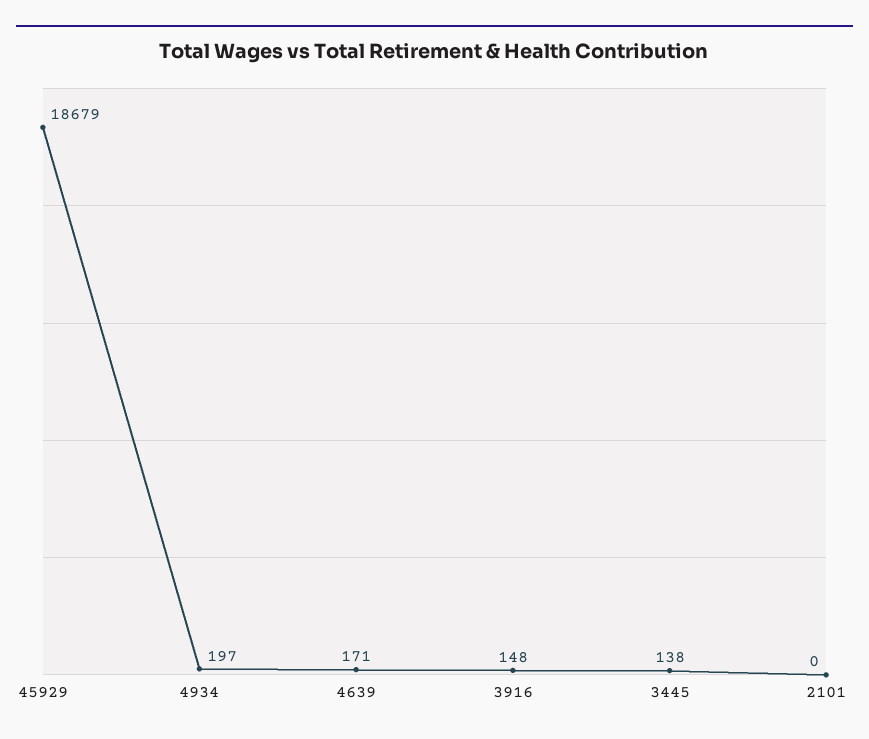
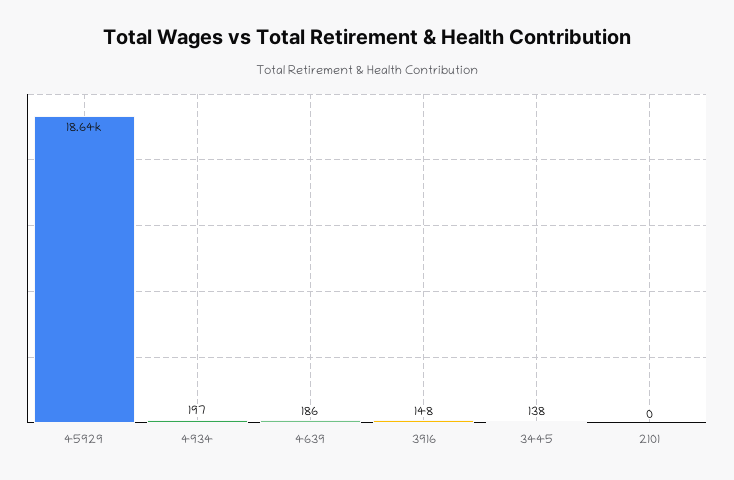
  {
-   "45929": 18679,
+   "45929": 18640,
    "4934": 197,
-   "4639": 171,
+   "4639": 186,
    "3916": 148,
    "3445": 138,
    "2101": 0
  }

